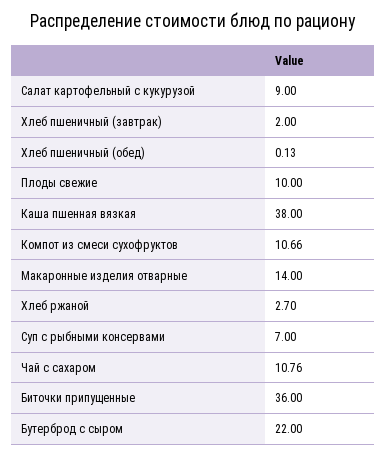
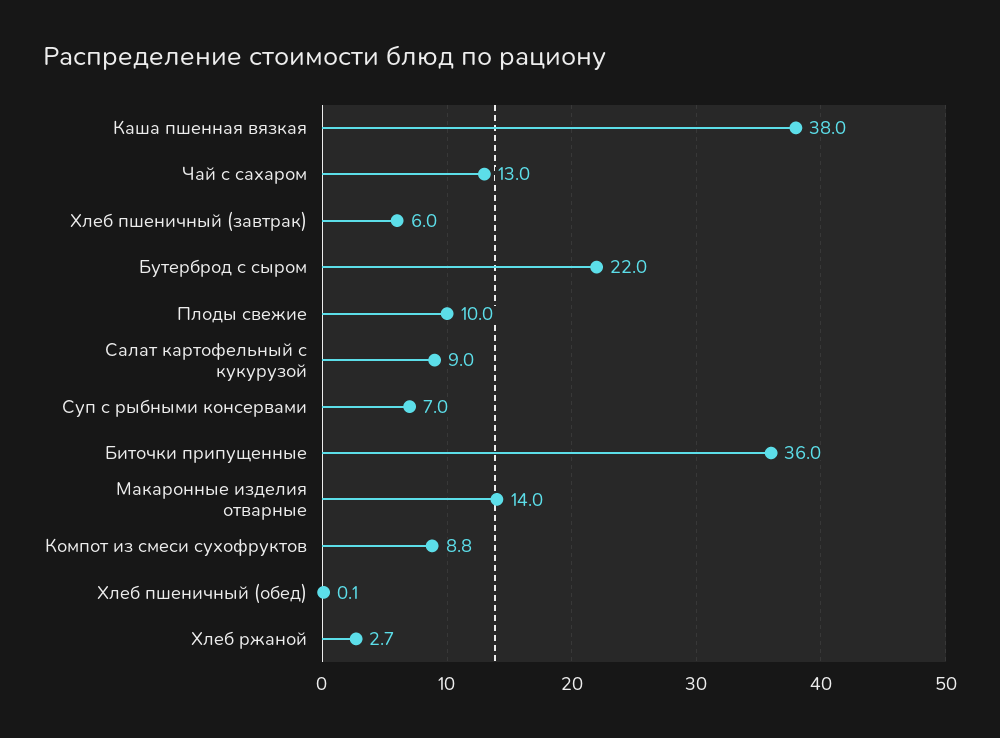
  {
    "Салат картофельный с кукурузой": 9,
-   "Хлеб пшеничный (завтрак)": 2,
+   "Хлеб пшеничный (завтрак)": 6,
    "Хлеб пшеничный (обед)": 0.13,
    "Плоды свежие": 10,
    "Каша пшенная вязкая": 38,
-   "Компот из смеси сухофруктов": 10.66,
+   "Компот из смеси сухофруктов": 8.8,
    "Макаронные изделия отварные": 14,
    "Хлеб ржаной": 2.7,
    "Суп с рыбными консервами": 7,
-   "Чай с сахаром": 10.76,
+   "Чай с сахаром": 13,
    "Биточки припущенные": 36,
    "Бутерброд с сыром": 22
  }

